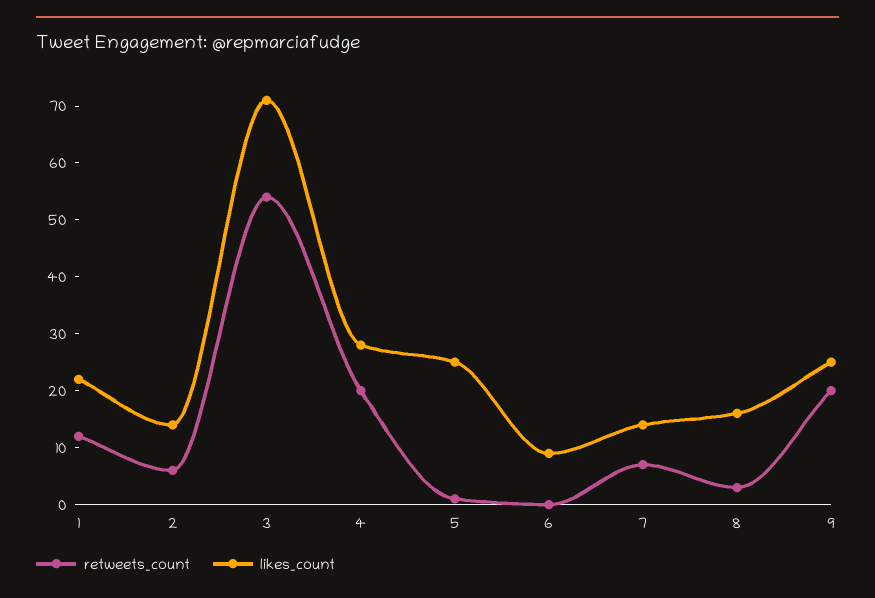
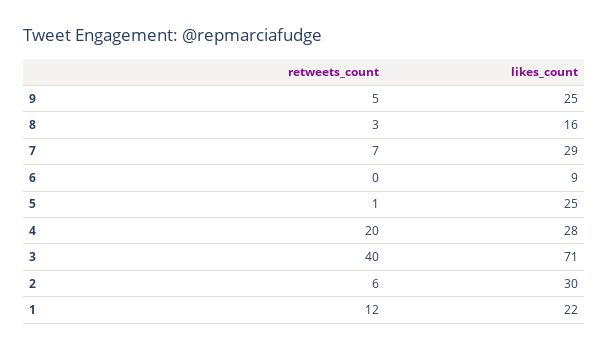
  {
    "retweets_count": {
      "1": 12,
      "2": 6,
-     "3": 55,
+     "3": 40,
      "4": 20,
      "5": 1,
      "6": 0,
      "7": 7,
      "8": 3,
-     "9": 20
+     "9": 5
    },
    "likes_count": {
      "1": 22,
-     "2": 15,
+     "2": 30,
      "3": 71,
      "4": 28,
      "5": 25,
      "6": 9,
-     "7": 15,
+     "7": 29,
      "8": 16,
      "9": 25
    }
  }

